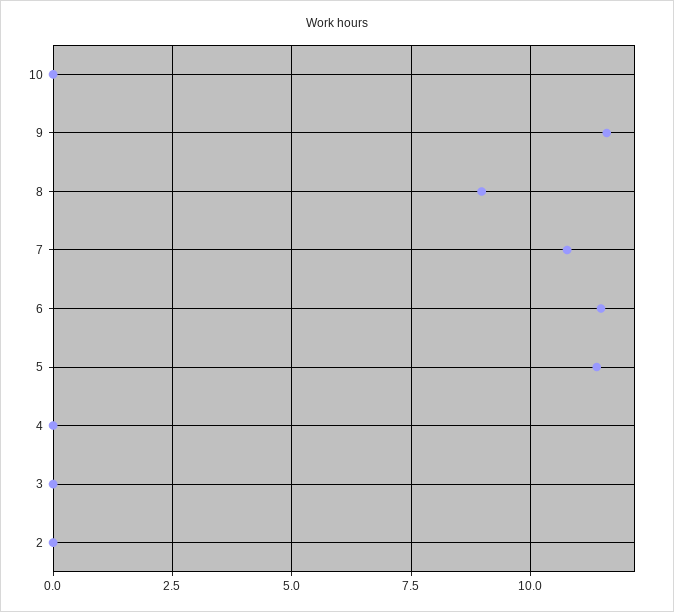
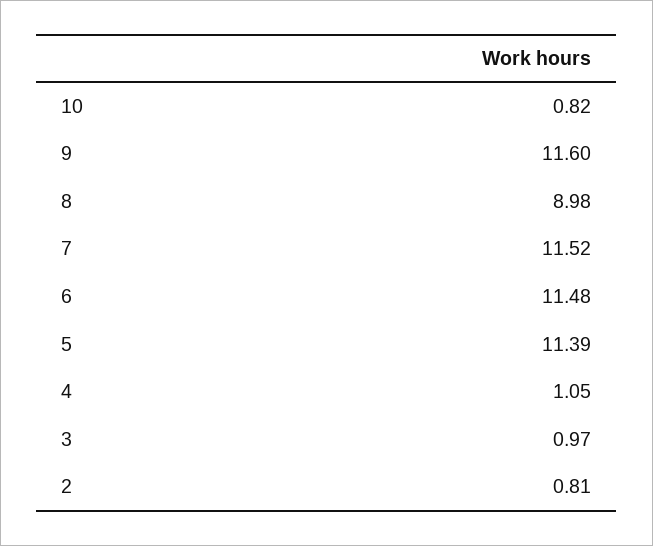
  {
-   "10": 0,
+   "10": 0.82,
    "9": 11.6,
    "8": 8.98,
-   "7": 10.75,
+   "7": 11.52,
    "6": 11.48,
    "5": 11.39,
-   "4": 0,
+   "4": 1.05,
-   "3": 0,
+   "3": 0.97,
-   "2": 0
+   "2": 0.81
  }

